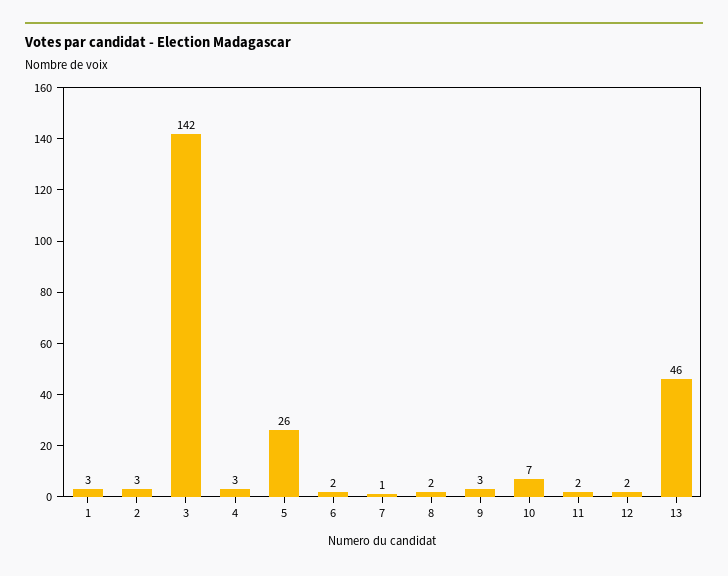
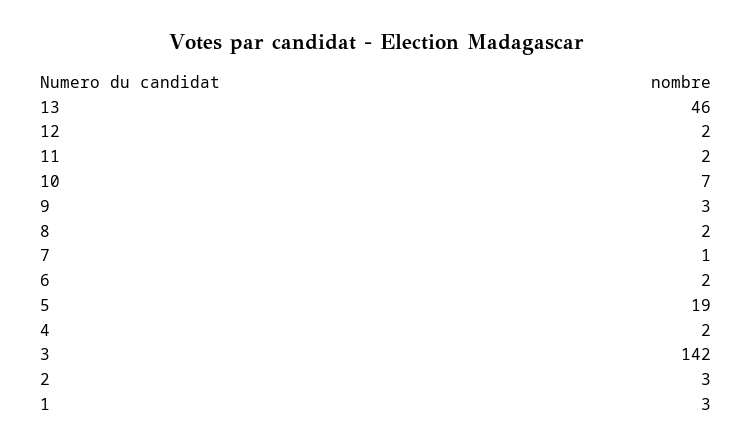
  {
    "1": 3,
    "2": 3,
    "3": 142,
-   "4": 3,
+   "4": 2,
-   "5": 26,
+   "5": 19,
    "6": 2,
    "7": 1,
    "8": 2,
    "9": 3,
    "10": 7,
    "11": 2,
    "12": 2,
    "13": 46
  }

